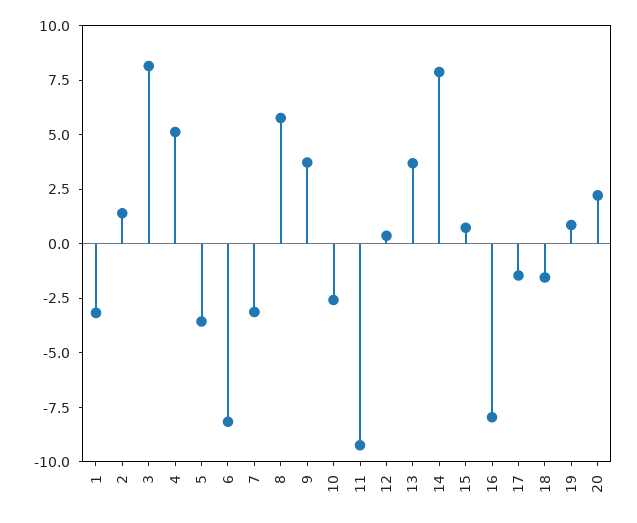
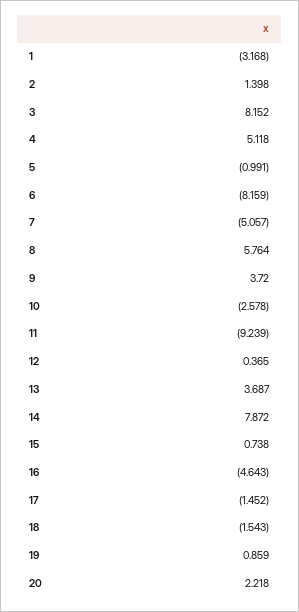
  {
    "1": -3.168,
    "2": 1.398,
    "3": 8.152,
    "4": 5.118,
-   "5": -3.5,
+   "5": -0.991,
    "6": -8.159,
-   "7": -3,
+   "7": -5.057,
    "8": 5.764,
    "9": 3.72,
    "10": -2.578,
    "11": -9.239,
    "12": 0.365,
    "13": 3.687,
    "14": 7.872,
    "15": 0.738,
-   "16": -8,
+   "16": -4.643,
    "17": -1.452,
    "18": -1.543,
    "19": 0.859,
    "20": 2.218
  }

